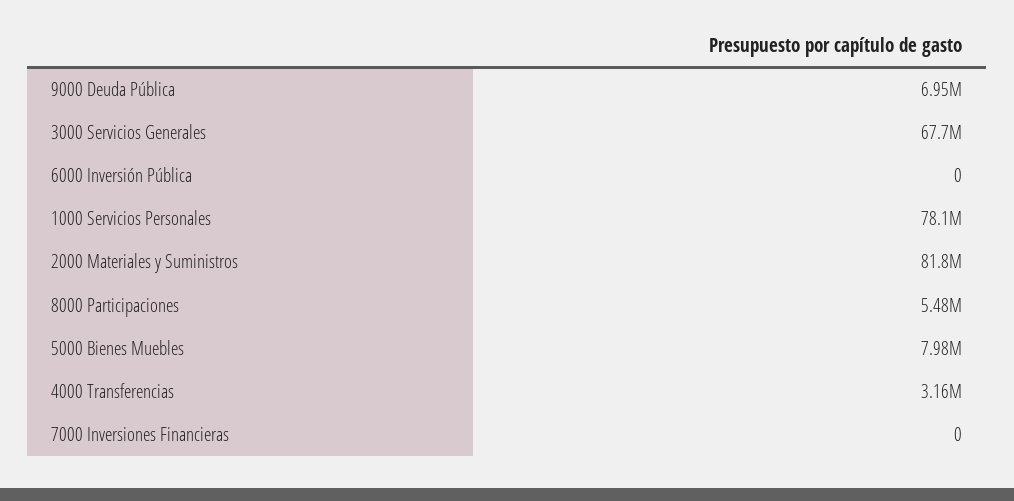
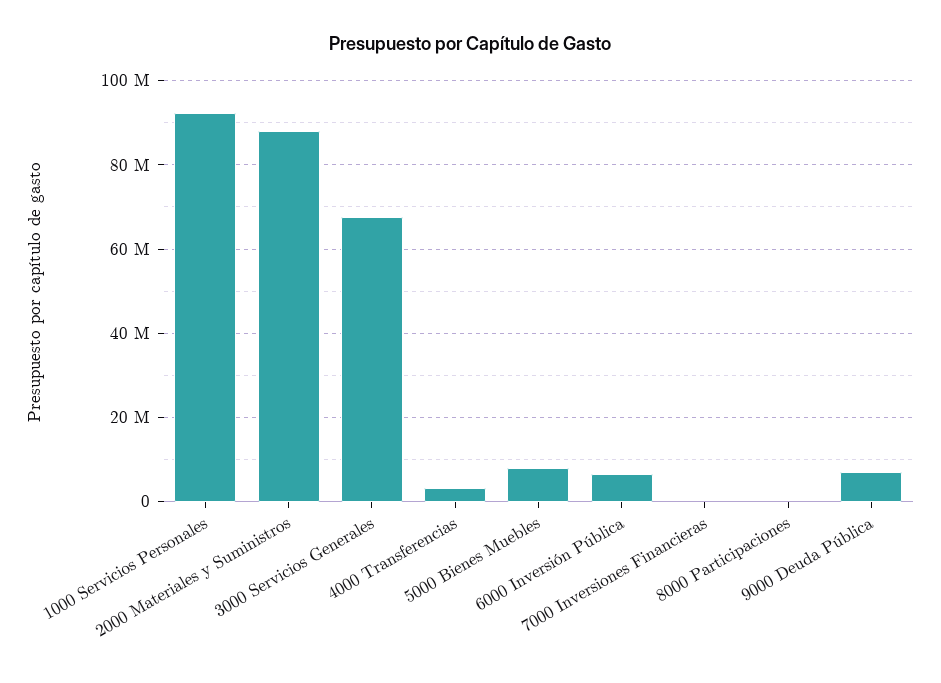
  {
    "9000 Deuda Pública": 6950000,
    "3000 Servicios Generales": 67700000,
-   "6000 Inversión Pública": 0,
+   "6000 Inversión Pública": 6000000,
-   "1000 Servicios Personales": 78100000,
+   "1000 Servicios Personales": 92000000,
-   "2000 Materiales y Suministros": 81800000,
+   "2000 Materiales y Suministros": 88000000,
-   "8000 Participaciones": 5480000,
+   "8000 Participaciones": 0,
    "5000 Bienes Muebles": 7980000,
    "4000 Transferencias": 3160000,
    "7000 Inversiones Financieras": 0
  }

